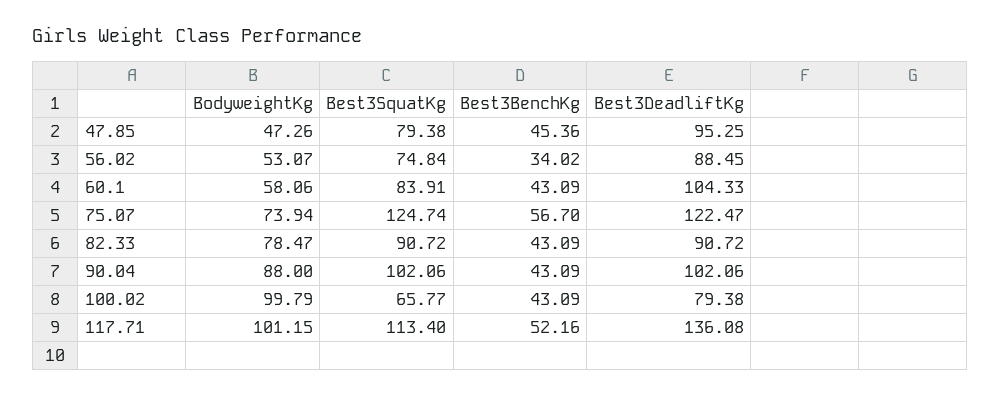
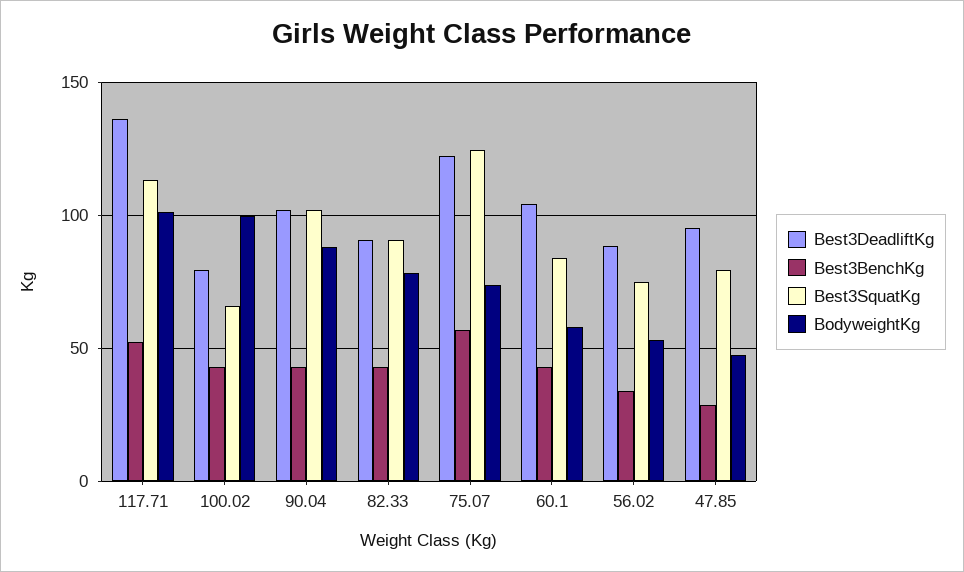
  {
    "BodyweightKg": {
      "47.85": 47.26,
      "56.02": 53.07,
      "60.1": 58.06,
      "75.07": 73.94,
      "82.33": 78.47,
      "90.04": 88,
      "100.02": 99.79,
      "117.71": 101.15
    },
    "Best3SquatKg": {
      "47.85": 79.38,
      "56.02": 74.84,
      "60.1": 83.91,
      "75.07": 124.74,
      "82.33": 90.72,
      "90.04": 102.06,
      "100.02": 65.77,
      "117.71": 113.4
    },
    "Best3BenchKg": {
-     "47.85": 45.36,
+     "47.85": 30,
      "56.02": 34.02,
      "60.1": 43.09,
      "75.07": 56.7,
      "82.33": 43.09,
      "90.04": 43.09,
      "100.02": 43.09,
      "117.71": 52.16
    },
    "Best3DeadliftKg": {
      "47.85": 95.25,
      "56.02": 88.45,
      "60.1": 104.33,
      "75.07": 122.47,
      "82.33": 90.72,
      "90.04": 102.06,
      "100.02": 79.38,
      "117.71": 136.08
    }
  }

